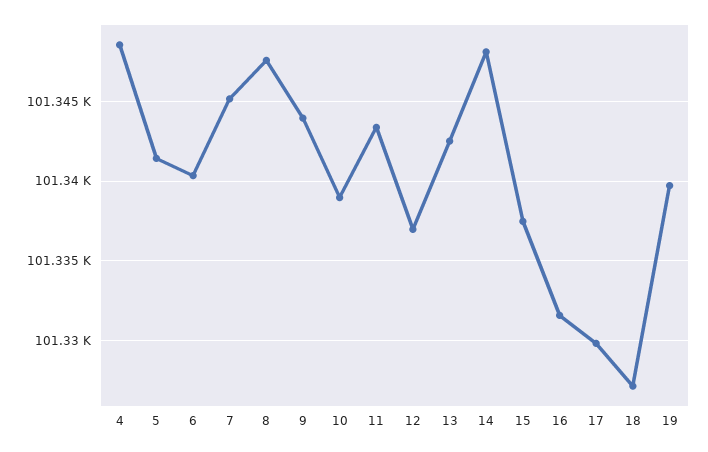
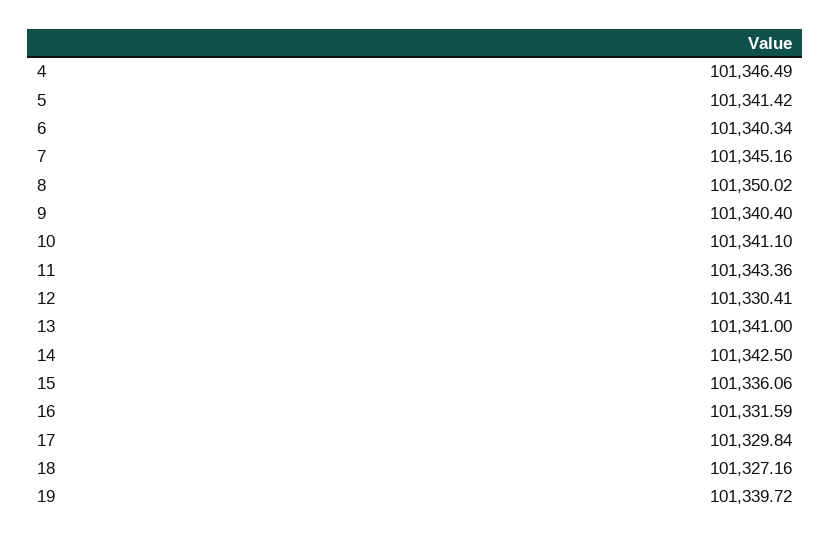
  {
-   "4": 101348.5,
+   "4": 101346.49,
    "5": 101341.42,
    "6": 101340.34,
    "7": 101345.16,
-   "8": 101347.5,
+   "8": 101350.02,
-   "9": 101344,
+   "9": 101340.4,
-   "10": 101339,
+   "10": 101341.1,
    "11": 101343.36,
-   "12": 101337,
+   "12": 101330.41,
-   "13": 101342.5,
+   "13": 101341,
-   "14": 101348,
+   "14": 101342.5,
-   "15": 101337.5,
+   "15": 101336.06,
    "16": 101331.59,
    "17": 101329.84,
    "18": 101327.16,
    "19": 101339.72
  }

